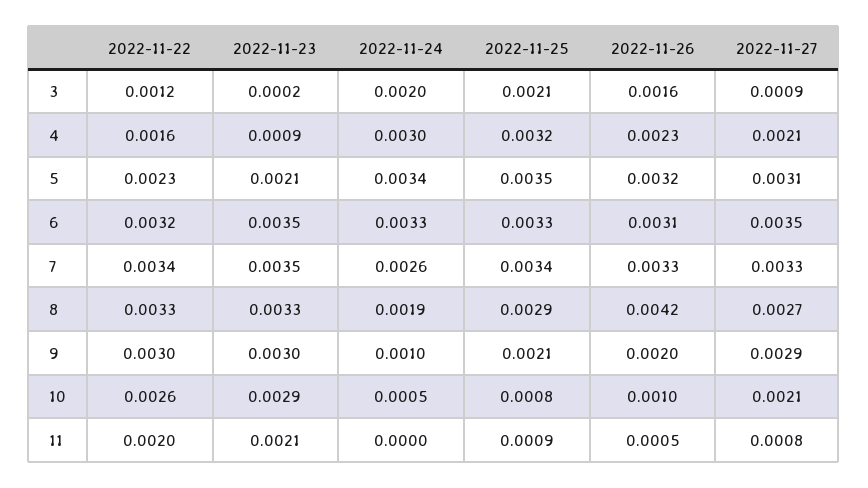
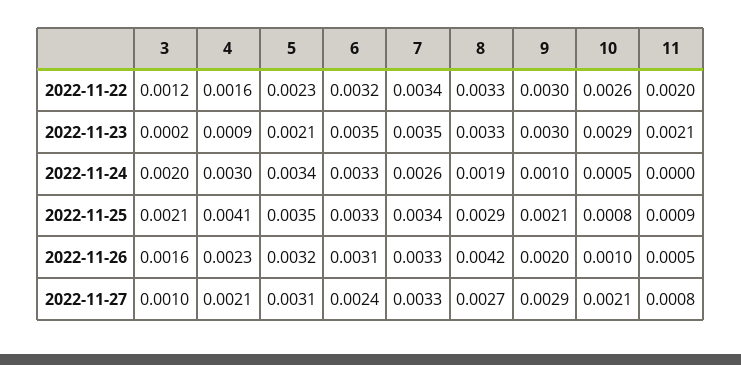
  {
    "2022-11-22": {
      "3": 0.0012,
      "4": 0.0016,
      "5": 0.0023,
      "6": 0.0032,
      "7": 0.0034,
      "8": 0.0033,
      "9": 0.003,
      "10": 0.0026,
      "11": 0.002
    },
    "2022-11-23": {
      "3": 0.0002,
      "4": 0.0009,
      "5": 0.0021,
      "6": 0.0035,
      "7": 0.0035,
      "8": 0.0033,
      "9": 0.003,
      "10": 0.0029,
      "11": 0.0021
    },
    "2022-11-24": {
      "3": 0.002,
      "4": 0.003,
      "5": 0.0034,
      "6": 0.0033,
      "7": 0.0026,
      "8": 0.0019,
      "9": 0.001,
      "10": 0.0005,
      "11": 0
    },
    "2022-11-25": {
      "3": 0.0021,
-     "4": 0.0032,
+     "4": 0.0041,
      "5": 0.0035,
      "6": 0.0033,
      "7": 0.0034,
      "8": 0.0029,
      "9": 0.0021,
      "10": 0.0008,
      "11": 0.0009
    },
    "2022-11-26": {
      "3": 0.0016,
      "4": 0.0023,
      "5": 0.0032,
      "6": 0.0031,
      "7": 0.0033,
      "8": 0.0042,
      "9": 0.002,
      "10": 0.001,
      "11": 0.0005
    },
    "2022-11-27": {
-     "3": 0.0009,
+     "3": 0.001,
      "4": 0.0021,
      "5": 0.0031,
-     "6": 0.0035,
+     "6": 0.0024,
      "7": 0.0033,
      "8": 0.0027,
      "9": 0.0029,
      "10": 0.0021,
      "11": 0.0008
    }
  }

